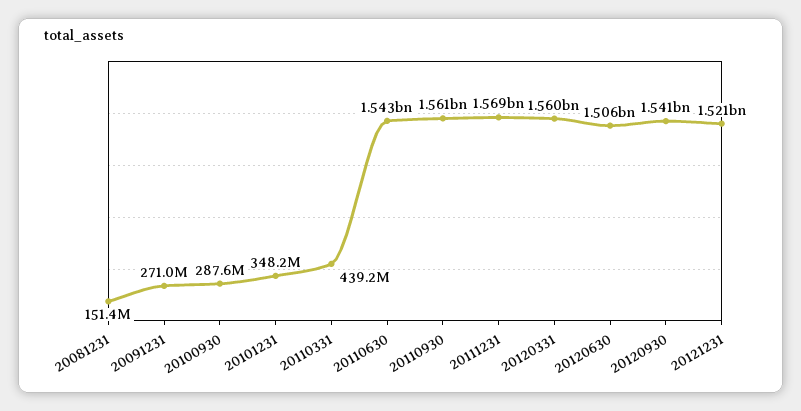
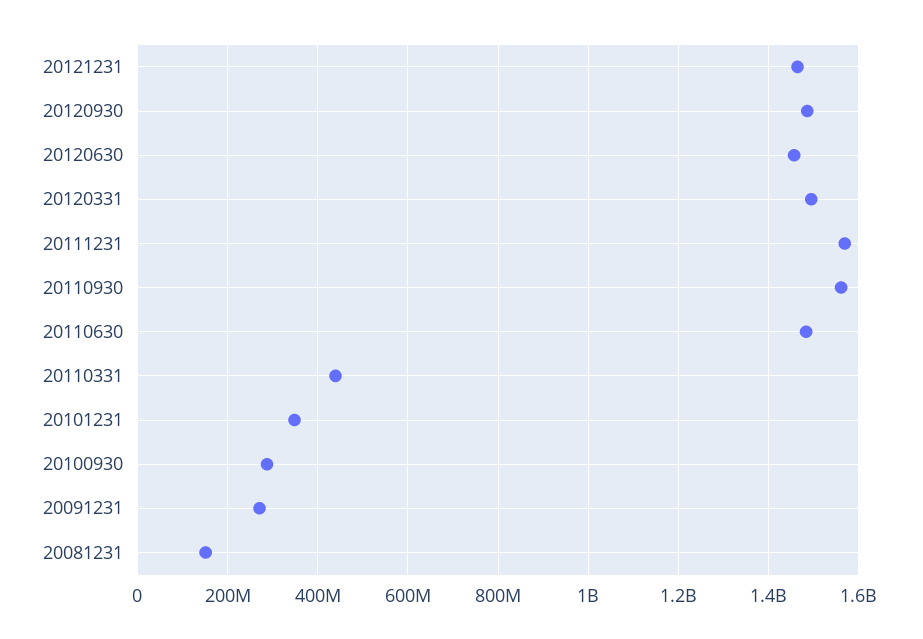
  {
    "20081231": 151400000,
    "20091231": 271000000,
    "20100930": 287600000,
    "20101231": 348200000,
    "20110331": 439200000,
-   "20110630": 1543000000,
+   "20110630": 1480000000,
    "20110930": 1561000000,
    "20111231": 1569000000,
-   "20120331": 1560000000,
+   "20120331": 1500000000,
-   "20120630": 1506000000,
+   "20120630": 1460000000,
-   "20120930": 1541000000,
+   "20120930": 1480000000,
-   "20121231": 1521000000
+   "20121231": 1460000000
  }

